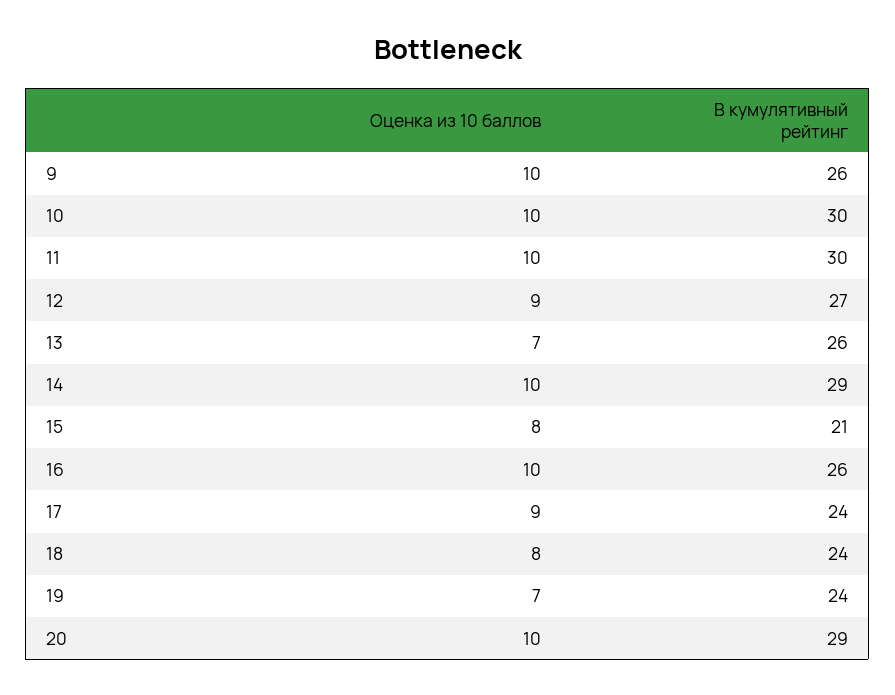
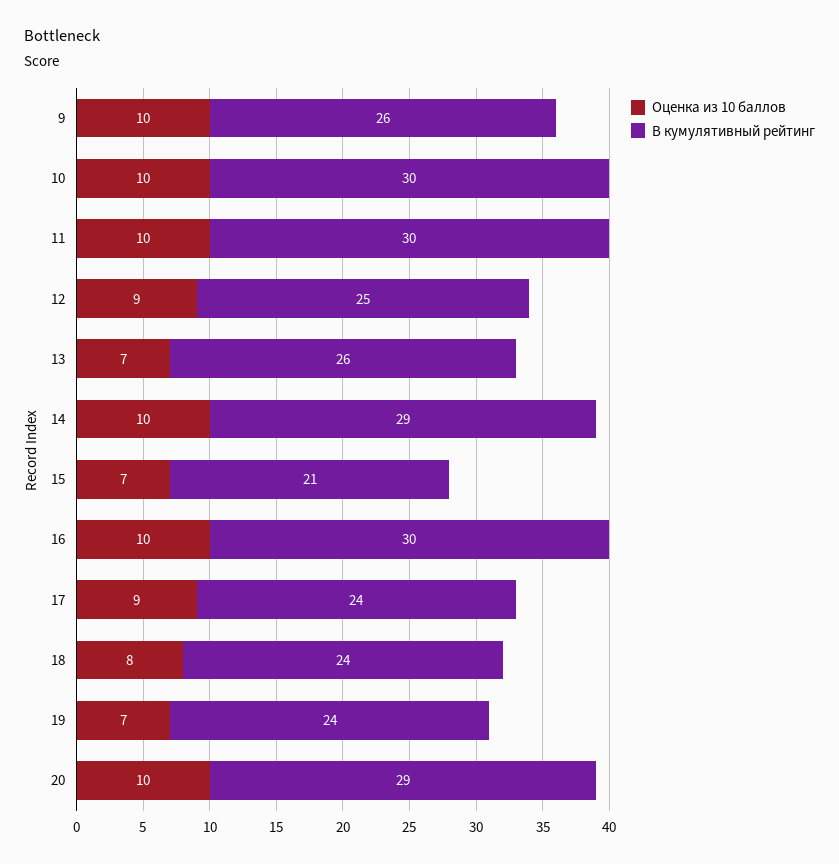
  {
    "Оценка из 10 баллов": {
      "9": 10,
      "10": 10,
      "11": 10,
      "12": 9,
      "13": 7,
      "14": 10,
-     "15": 8,
+     "15": 7,
      "16": 10,
      "17": 9,
      "18": 8,
      "19": 7,
      "20": 10
    },
    "В кумулятивный рейтинг": {
      "9": 26,
      "10": 30,
      "11": 30,
-     "12": 27,
+     "12": 25,
      "13": 26,
      "14": 29,
      "15": 21,
-     "16": 26,
+     "16": 30,
      "17": 24,
      "18": 24,
      "19": 24,
      "20": 29
    }
  }

